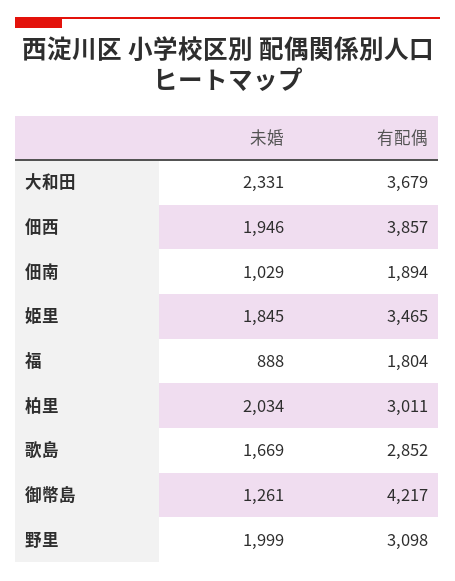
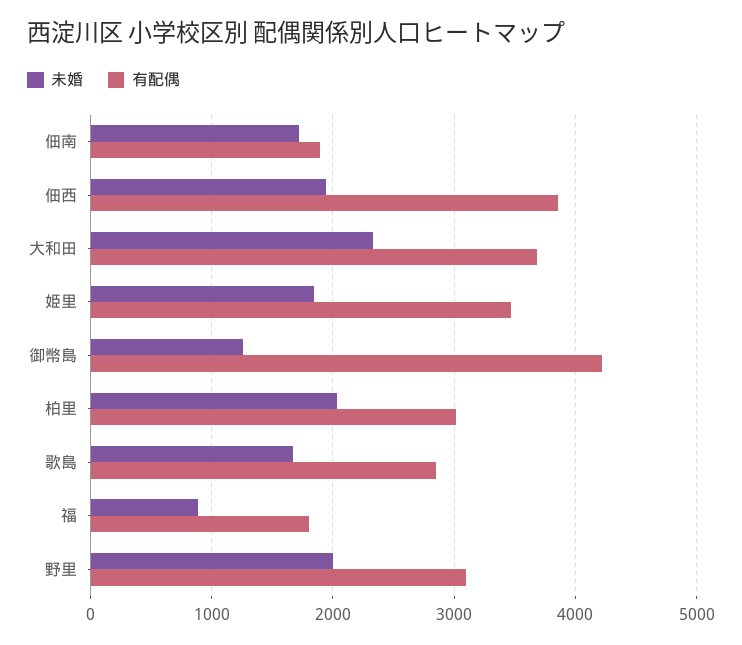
  {
    "未婚": {
      "大和田": 2331,
      "佃西": 1946,
-     "佃南": 1029,
+     "佃南": 1700,
      "姫里": 1845,
      "福": 888,
      "柏里": 2034,
      "歌島": 1669,
      "御幣島": 1261,
      "野里": 1999
    },
    "有配偶": {
      "大和田": 3679,
      "佃西": 3857,
      "佃南": 1894,
      "姫里": 3465,
      "福": 1804,
      "柏里": 3011,
      "歌島": 2852,
      "御幣島": 4217,
      "野里": 3098
    }
  }

